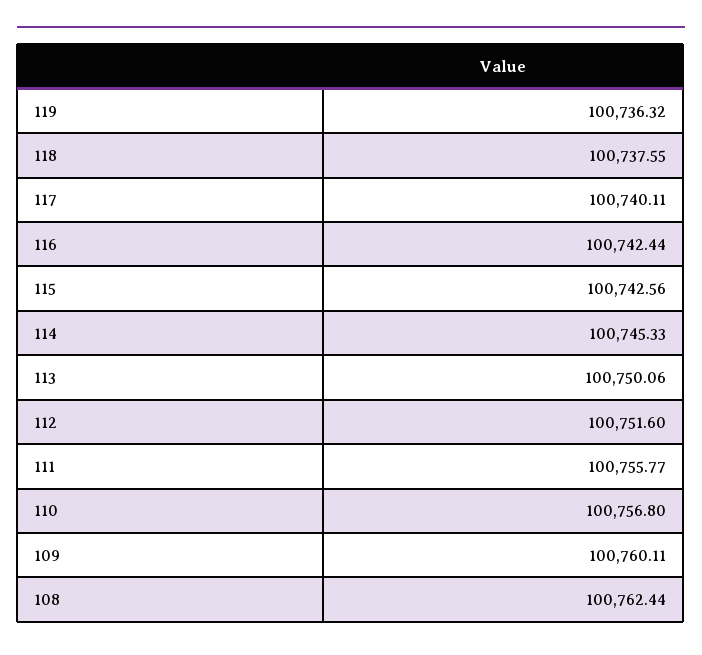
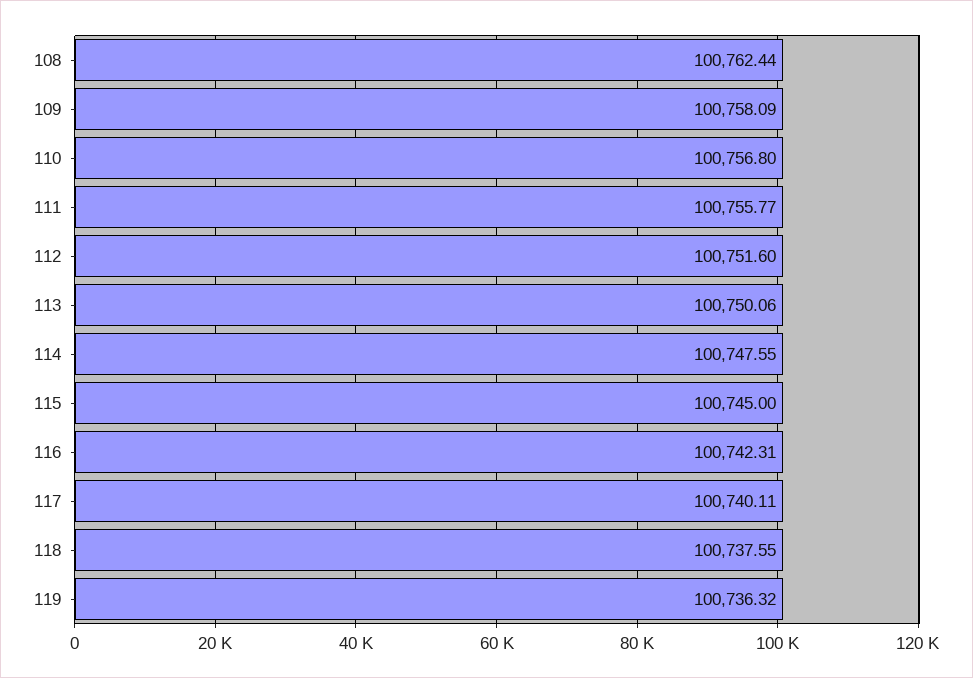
  {
    "119": 100736.32,
    "118": 100737.55,
    "117": 100740.11,
-   "116": 100742.44,
+   "116": 100742.31,
-   "115": 100742.56,
+   "115": 100745,
-   "114": 100745.33,
+   "114": 100747.55,
    "113": 100750.06,
    "112": 100751.6,
    "111": 100755.77,
    "110": 100756.8,
-   "109": 100760.11,
+   "109": 100758.09,
    "108": 100762.44
  }

